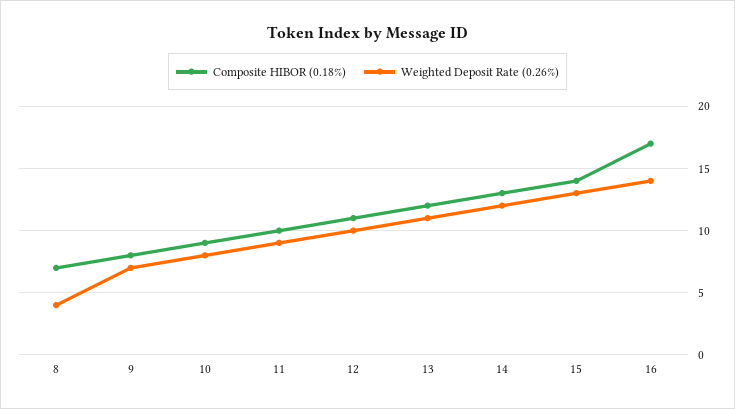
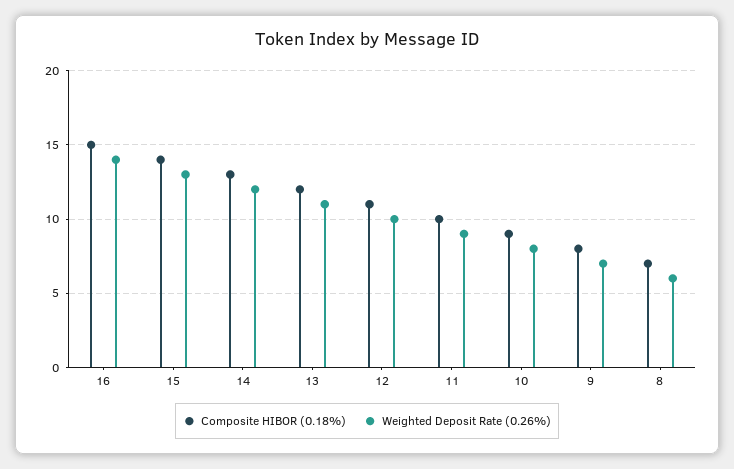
  {
    "Composite HIBOR (0.18%)": {
      "8": 7,
      "9": 8,
      "10": 9,
      "11": 10,
      "12": 11,
      "13": 12,
      "14": 13,
      "15": 14,
-     "16": 17
+     "16": 15
    },
    "Weighted Deposit Rate (0.26%)": {
-     "8": 4,
+     "8": 6,
      "9": 7,
      "10": 8,
      "11": 9,
      "12": 10,
      "13": 11,
      "14": 12,
      "15": 13,
      "16": 14
    }
  }

